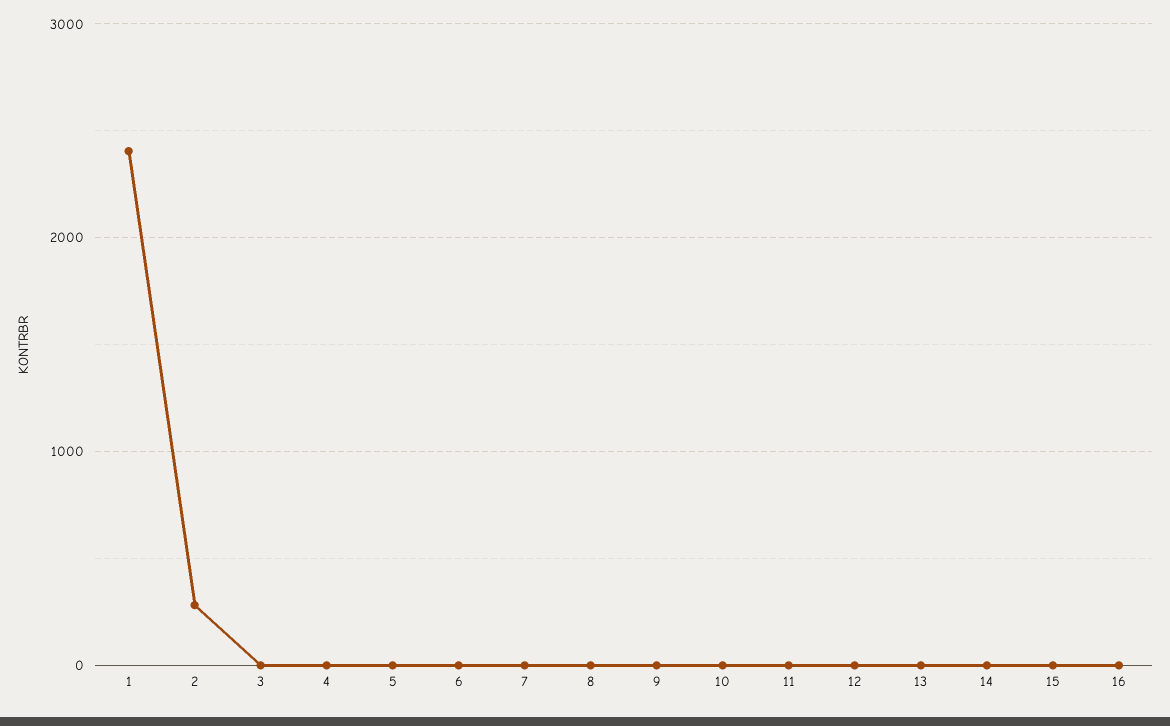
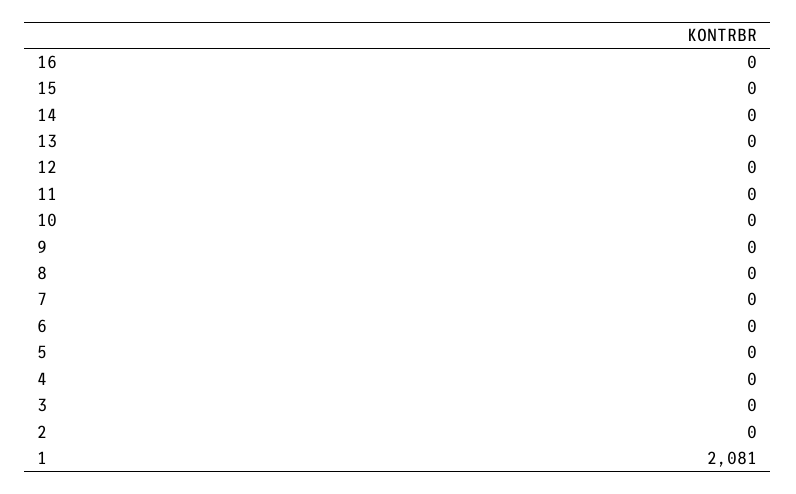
  {
-   "1": 2400,
+   "1": 2081,
-   "2": 300,
+   "2": 0,
    "3": 0,
    "4": 0,
    "5": 0,
    "6": 0,
    "7": 0,
    "8": 0,
    "9": 0,
    "10": 0,
    "11": 0,
    "12": 0,
    "13": 0,
    "14": 0,
    "15": 0,
    "16": 0
  }

